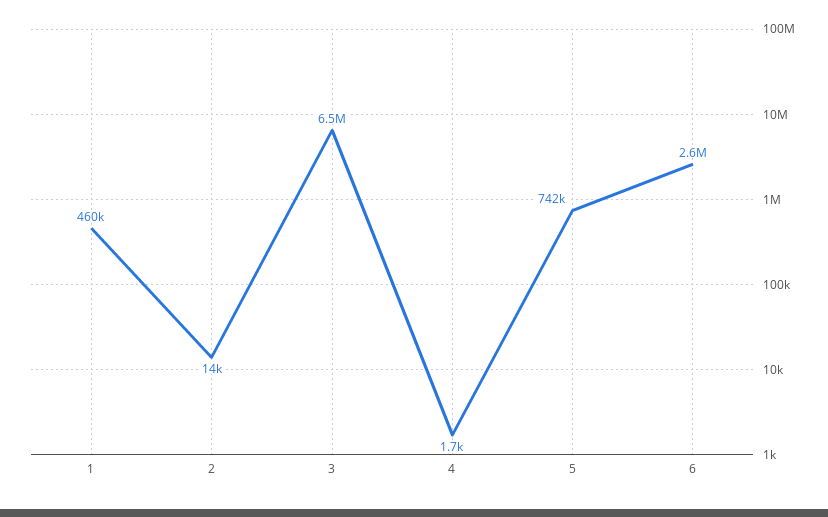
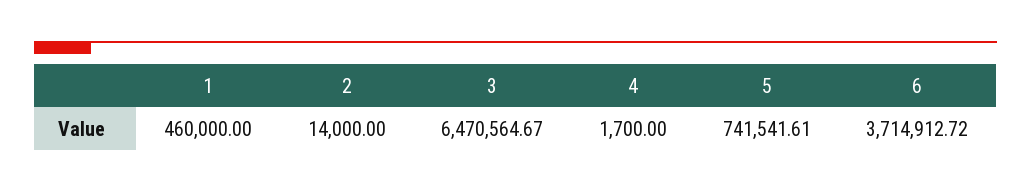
  {
    "1": 460000,
    "2": 14000,
    "3": 6470564.67,
    "4": 1700,
    "5": 741541.61,
-   "6": 2600000
+   "6": 3714912.72
  }

